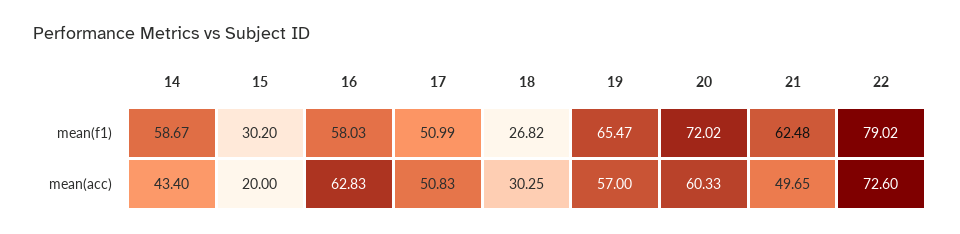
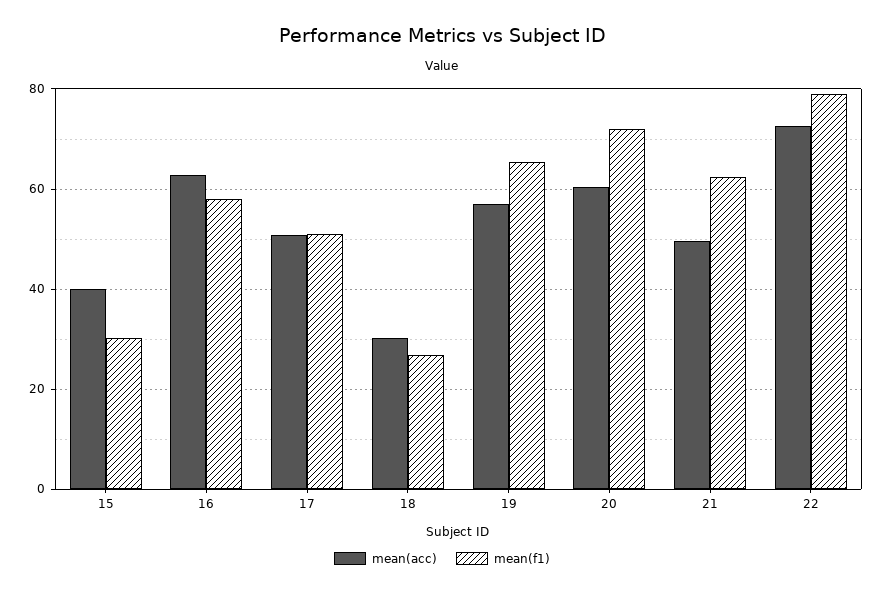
  {
    "mean(f1)": {
-     "14": 58.67,
      "15": 30.2,
      "16": 58.03,
      "17": 50.99,
      "18": 26.82,
      "19": 65.47,
      "20": 72.02,
      "21": 62.48,
      "22": 79.02
    },
    "mean(acc)": {
-     "14": 43.4,
-     "15": 20,
+     "15": 40,
      "16": 62.83,
      "17": 50.83,
      "18": 30.25,
      "19": 57,
      "20": 60.33,
      "21": 49.65,
      "22": 72.6
    }
  }

